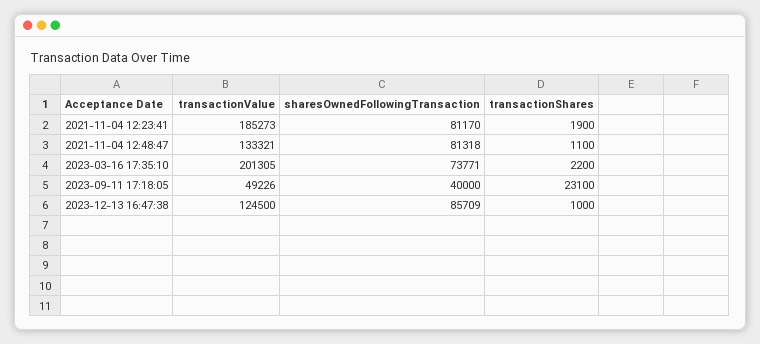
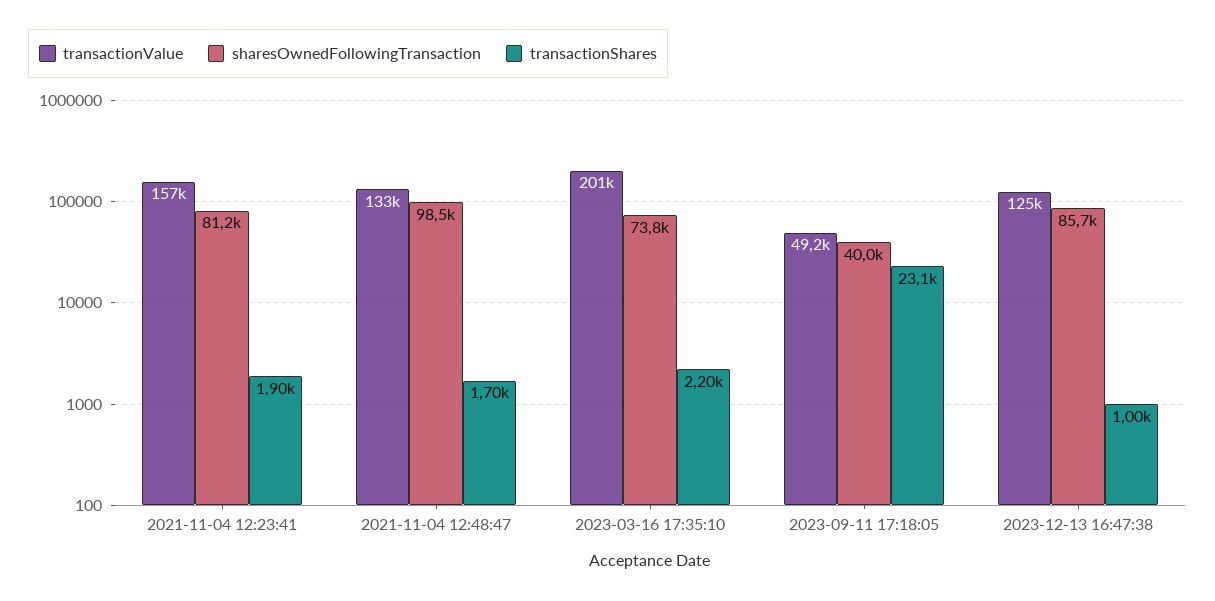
  {
    "transactionValue": {
-     "2021-11-04 12:23:41": 185273,
+     "2021-11-04 12:23:41": 157000,
      "2021-11-04 12:48:47": 133321,
      "2023-03-16 17:35:10": 201305,
      "2023-09-11 17:18:05": 49226,
      "2023-12-13 16:47:38": 124500
    },
    "sharesOwnedFollowingTransaction": {
      "2021-11-04 12:23:41": 81170,
-     "2021-11-04 12:48:47": 81318,
+     "2021-11-04 12:48:47": 98500,
      "2023-03-16 17:35:10": 73771,
      "2023-09-11 17:18:05": 40000,
      "2023-12-13 16:47:38": 85709
    },
    "transactionShares": {
      "2021-11-04 12:23:41": 1900,
-     "2021-11-04 12:48:47": 1100,
+     "2021-11-04 12:48:47": 1700,
      "2023-03-16 17:35:10": 2200,
      "2023-09-11 17:18:05": 23100,
      "2023-12-13 16:47:38": 1000
    }
  }

